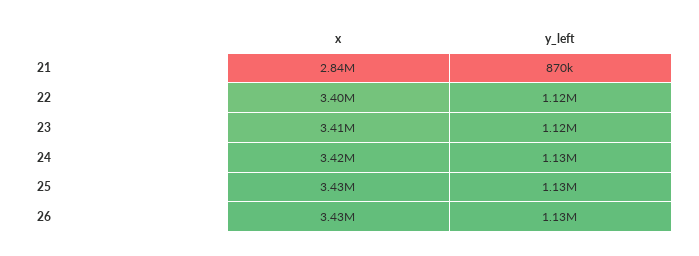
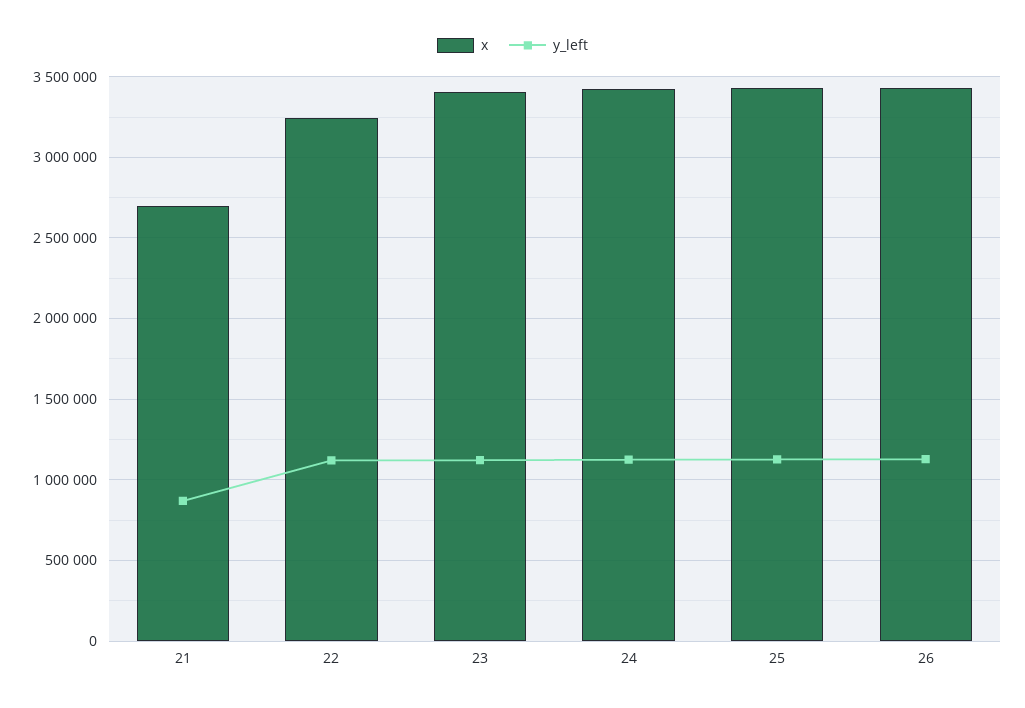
  {
    "x": {
-     "21": 2840000,
+     "21": 2700000,
-     "22": 3400000,
+     "22": 3250000,
      "23": 3410000,
      "24": 3420000,
      "25": 3430000,
      "26": 3430000
    },
    "y_left": {
      "21": 870000,
      "22": 1120000,
      "23": 1120000,
      "24": 1130000,
      "25": 1130000,
      "26": 1130000
    }
  }

